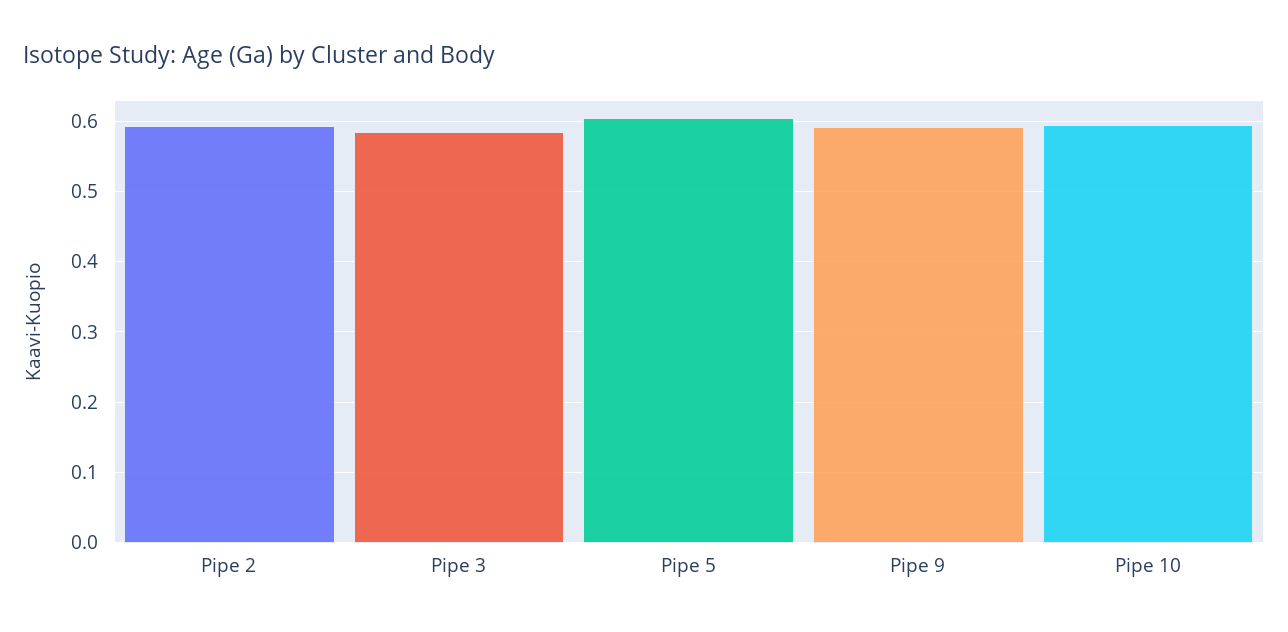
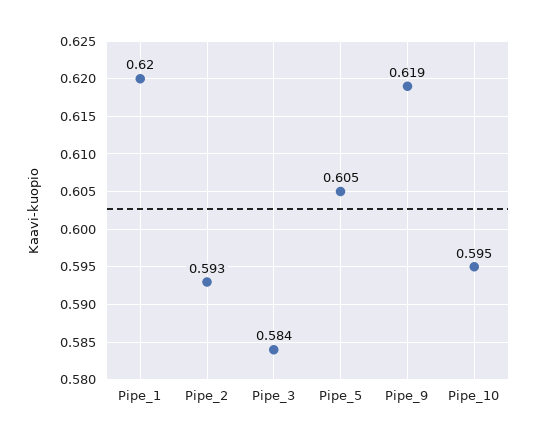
  {
    "Pipe 2": 0.593,
    "Pipe 3": 0.584,
    "Pipe 5": 0.605,
-   "Pipe 9": 0.59,
+   "Pipe 9": 0.619,
-   "Pipe 10": 0.595
+   "Pipe 10": 0.595,
+   "Pipe_1": 0.62
  }

